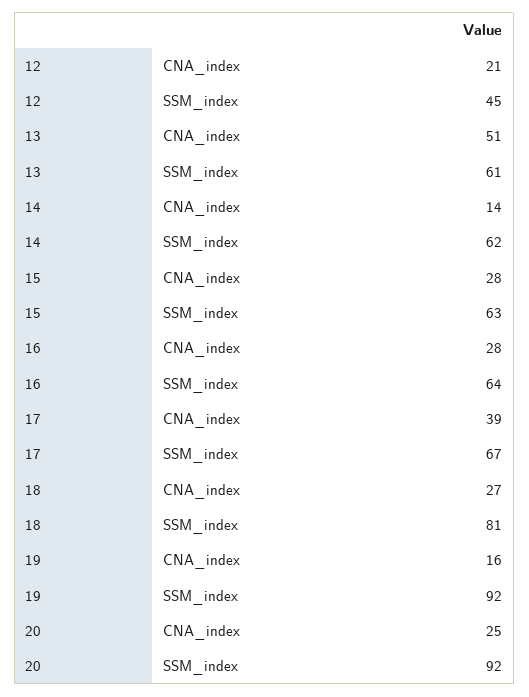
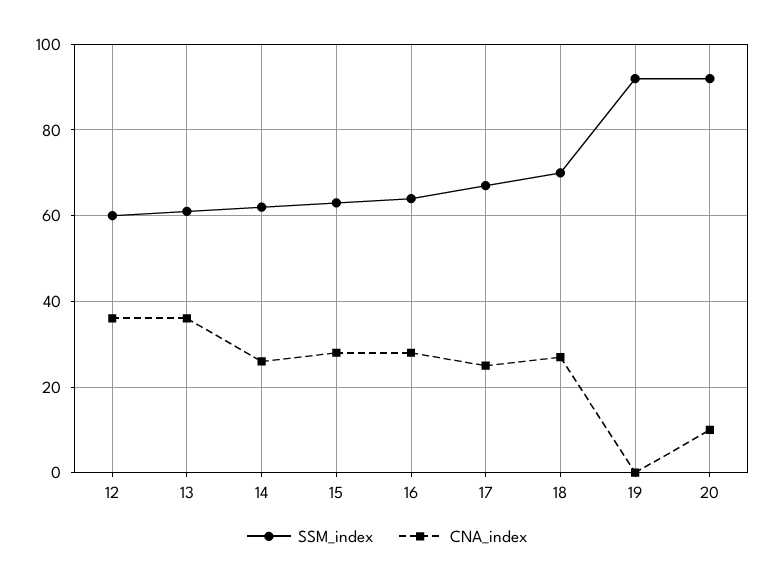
  {
    "CNA_index": {
-     "12": 21,
+     "12": 35,
-     "13": 51,
+     "13": 35,
-     "14": 14,
+     "14": 25,
      "15": 28,
      "16": 28,
-     "17": 39,
+     "17": 25,
      "18": 27,
-     "19": 16,
+     "19": 0,
-     "20": 25
+     "20": 10
    },
    "SSM_index": {
-     "12": 45,
+     "12": 60,
      "13": 61,
      "14": 62,
      "15": 63,
      "16": 64,
      "17": 67,
-     "18": 81,
+     "18": 70,
      "19": 92,
      "20": 92
    }
  }

